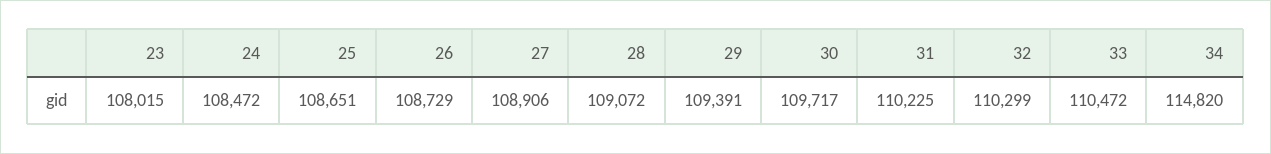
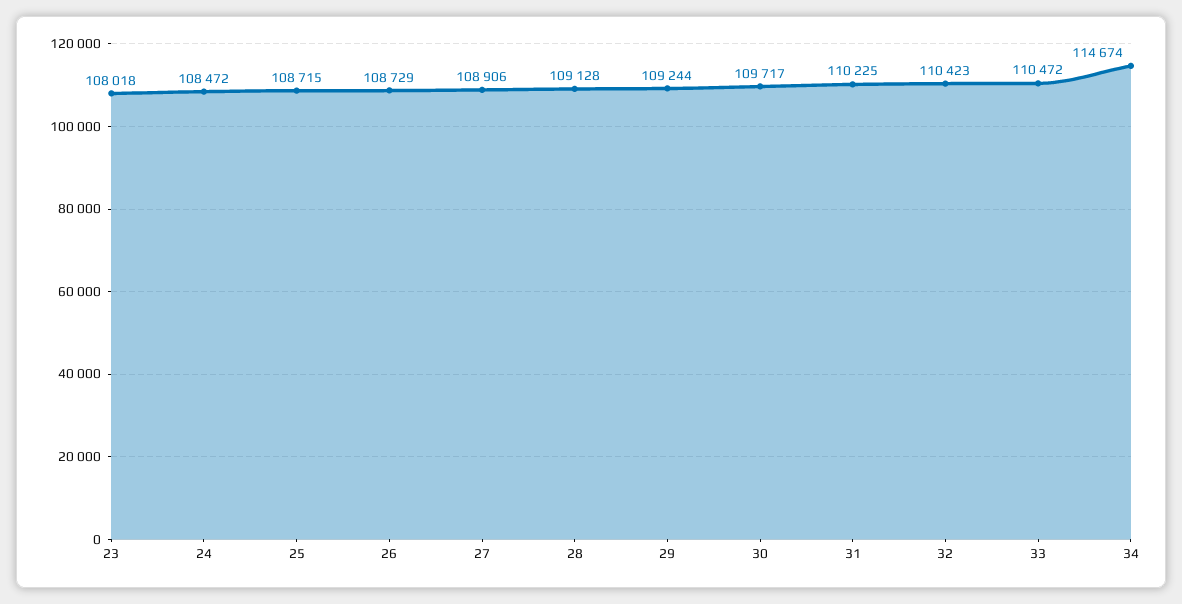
  {
-   "23": 108015,
+   "23": 108018,
    "24": 108472,
-   "25": 108651,
+   "25": 108715,
    "26": 108729,
    "27": 108906,
-   "28": 109072,
+   "28": 109128,
-   "29": 109391,
+   "29": 109244,
    "30": 109717,
    "31": 110225,
-   "32": 110299,
+   "32": 110423,
    "33": 110472,
-   "34": 114820
+   "34": 114674
  }

